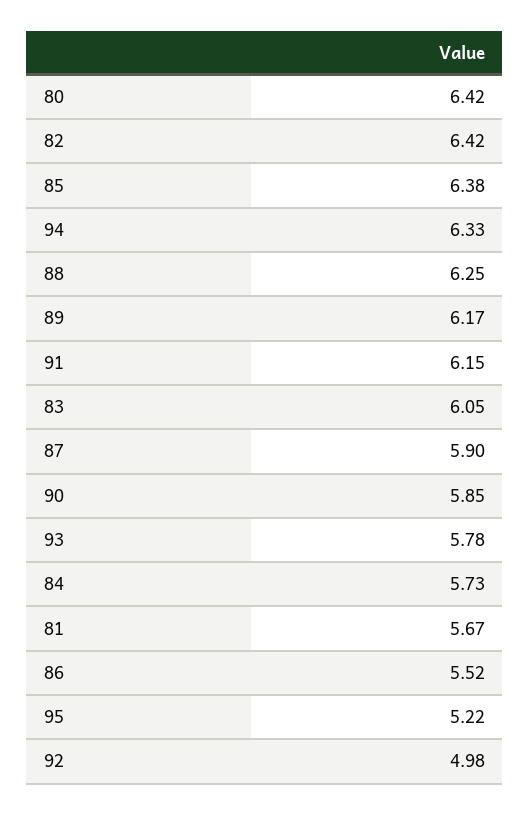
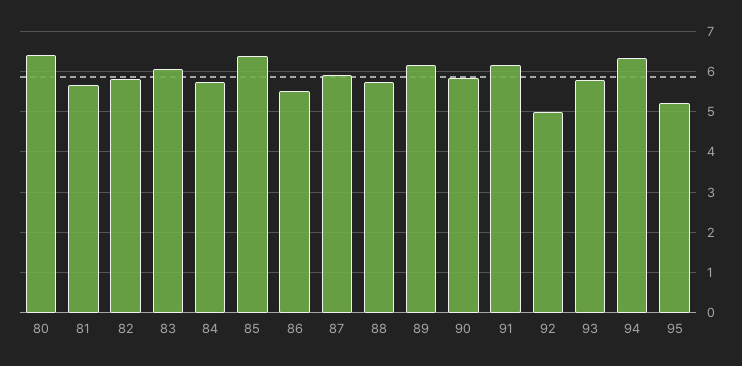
  {
    "80": 6.42,
-   "82": 6.42,
+   "82": 5.8,
    "85": 6.38,
    "94": 6.33,
-   "88": 6.25,
+   "88": 5.8,
    "89": 6.17,
    "91": 6.15,
    "83": 6.05,
    "87": 5.9,
    "90": 5.85,
    "93": 5.78,
    "84": 5.73,
    "81": 5.67,
    "86": 5.52,
    "95": 5.22,
    "92": 4.98
  }

